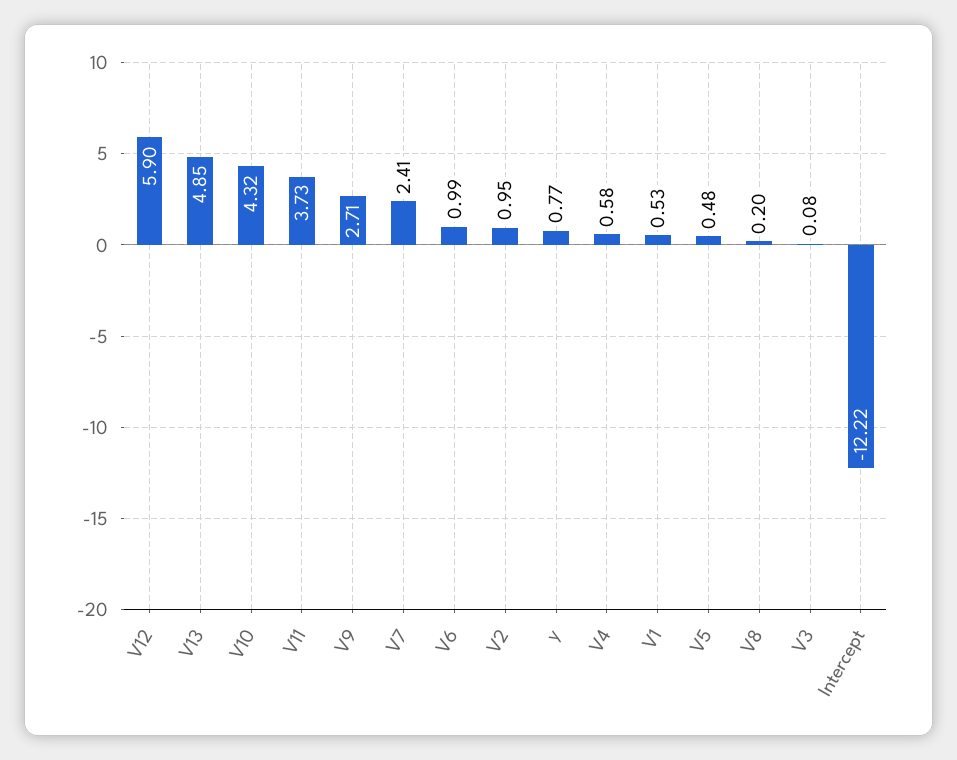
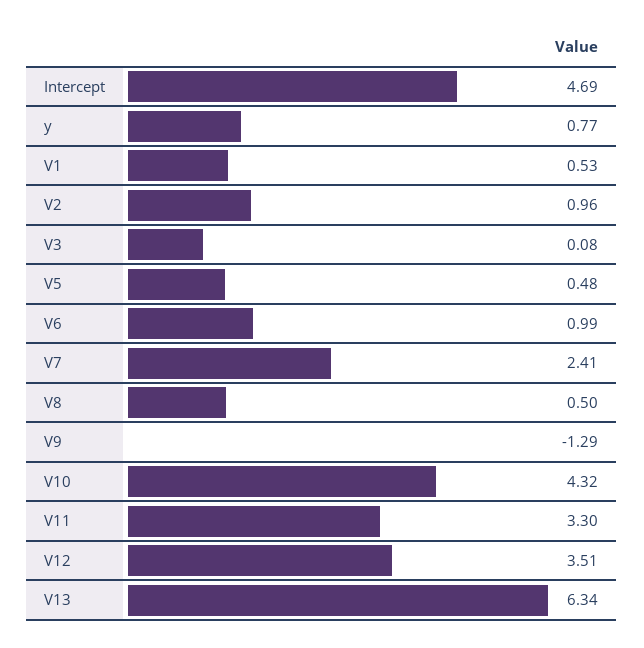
  {
-   "V12": 5.9,
+   "V12": 3.51,
-   "V13": 4.85,
+   "V13": 6.34,
    "V10": 4.32,
-   "V11": 3.73,
+   "V11": 3.3,
-   "V9": 2.71,
+   "V9": -1.29,
    "V7": 2.41,
    "V6": 0.99,
-   "V2": 0.95,
+   "V2": 0.96,
    "y": 0.77,
-   "V4": 0.58,
    "V1": 0.53,
    "V5": 0.48,
-   "V8": 0.2,
+   "V8": 0.5,
    "V3": 0.08,
-   "Intercept": -12.22
+   "Intercept": 4.69
  }

